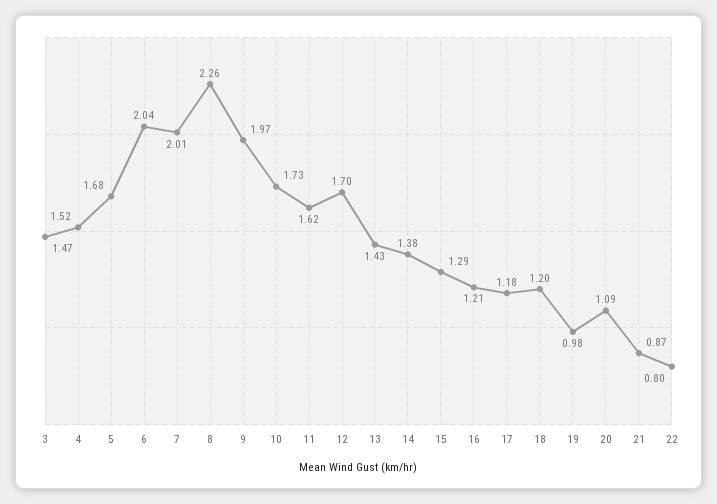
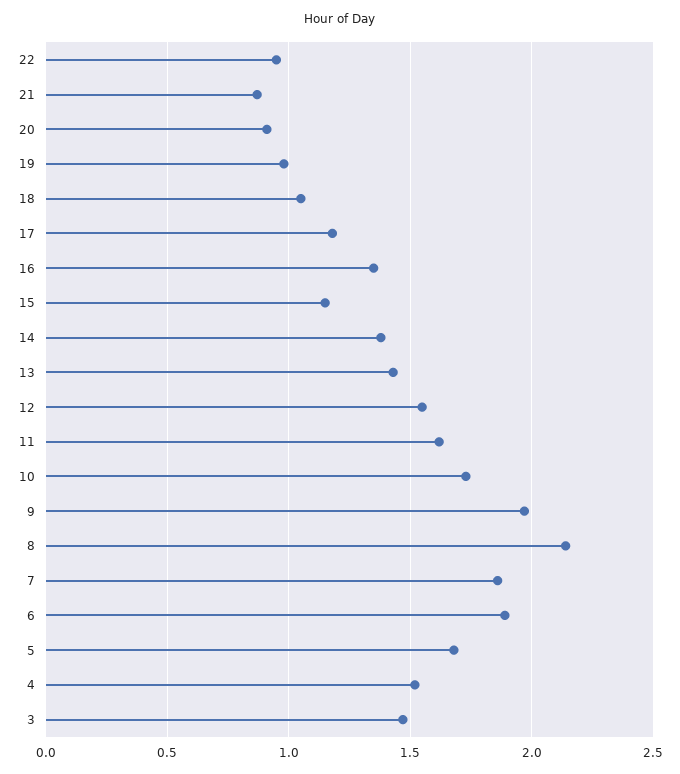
  {
    "3": 1.47,
    "4": 1.52,
    "5": 1.68,
-   "6": 2.04,
+   "6": 1.9,
-   "7": 2.01,
+   "7": 1.85,
-   "8": 2.26,
+   "8": 2.15,
    "9": 1.97,
    "10": 1.73,
    "11": 1.62,
-   "12": 1.7,
+   "12": 1.55,
    "13": 1.43,
    "14": 1.38,
-   "15": 1.29,
+   "15": 1.15,
-   "16": 1.21,
+   "16": 1.35,
    "17": 1.18,
-   "18": 1.2,
+   "18": 1.05,
    "19": 0.98,
-   "20": 1.09,
+   "20": 0.9,
    "21": 0.87,
-   "22": 0.8
+   "22": 0.95
  }

